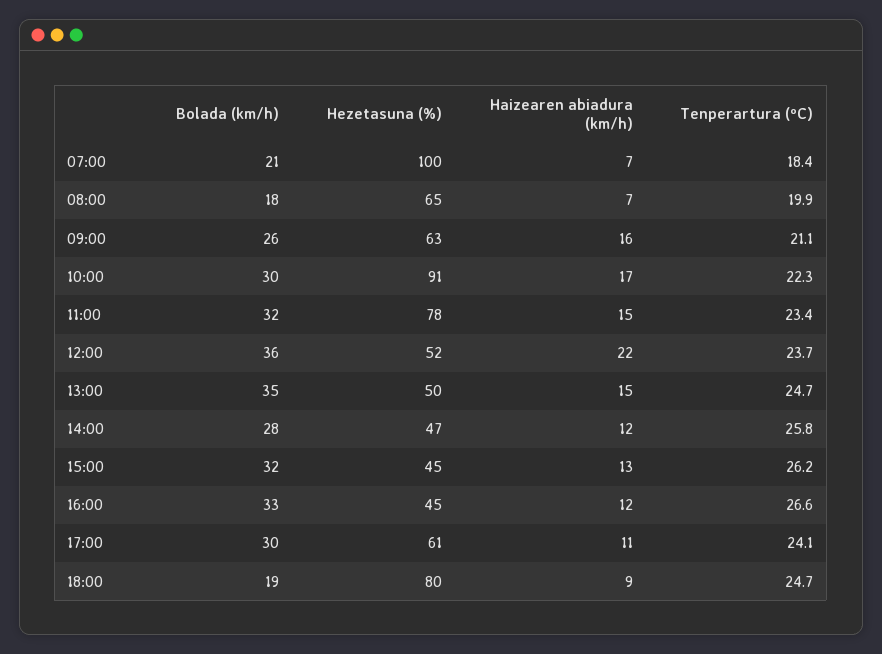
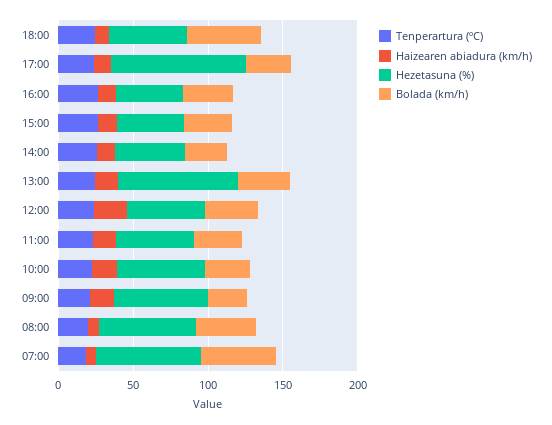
  {
    "Bolada (km/h)": {
-     "07:00": 21,
+     "07:00": 50,
-     "08:00": 18,
+     "08:00": 40,
      "09:00": 26,
      "10:00": 30,
      "11:00": 32,
      "12:00": 36,
      "13:00": 35,
      "14:00": 28,
      "15:00": 32,
      "16:00": 33,
      "17:00": 30,
-     "18:00": 19
+     "18:00": 50
    },
    "Hezetasuna (%)": {
-     "07:00": 100,
+     "07:00": 70,
      "08:00": 65,
      "09:00": 63,
-     "10:00": 91,
+     "10:00": 60,
-     "11:00": 78,
+     "11:00": 50,
      "12:00": 52,
-     "13:00": 50,
+     "13:00": 80,
      "14:00": 47,
      "15:00": 45,
      "16:00": 45,
-     "17:00": 61,
+     "17:00": 90,
-     "18:00": 80
+     "18:00": 50
    },
    "Haizearen abiadura (km/h)": {
      "07:00": 7,
      "08:00": 7,
      "09:00": 16,
      "10:00": 17,
      "11:00": 15,
      "12:00": 22,
      "13:00": 15,
      "14:00": 12,
      "15:00": 13,
      "16:00": 12,
      "17:00": 11,
      "18:00": 9
    },
    "Tenperartura (ºC)": {
      "07:00": 18.4,
      "08:00": 19.9,
      "09:00": 21.1,
      "10:00": 22.3,
      "11:00": 23.4,
      "12:00": 23.7,
      "13:00": 24.7,
      "14:00": 25.8,
      "15:00": 26.2,
      "16:00": 26.6,
      "17:00": 24.1,
      "18:00": 24.7
    }
  }

